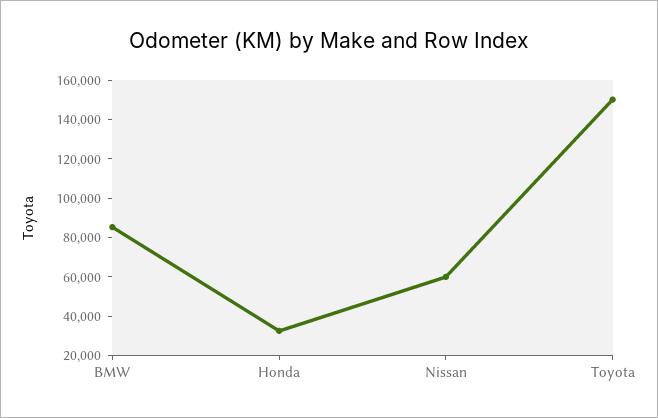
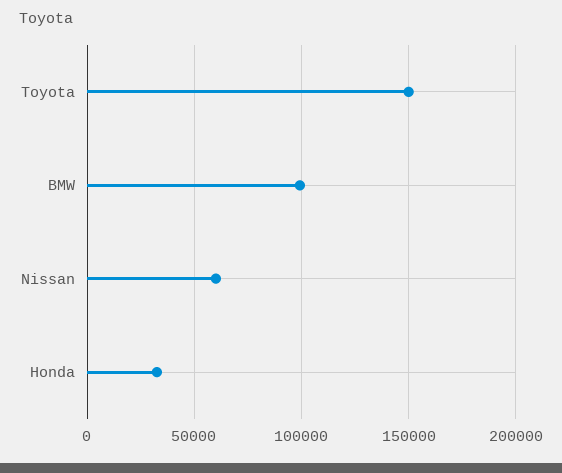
  {
-   "BMW": 85000,
+   "BMW": 100000,
    "Honda": 35000,
    "Nissan": 60000,
    "Toyota": 150000
  }

